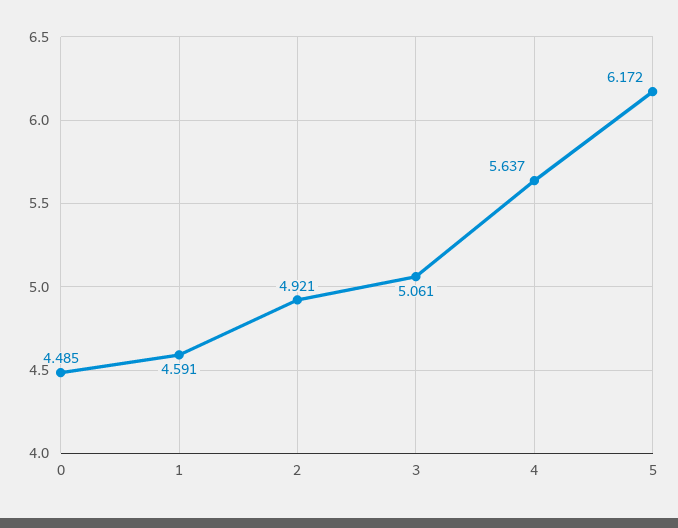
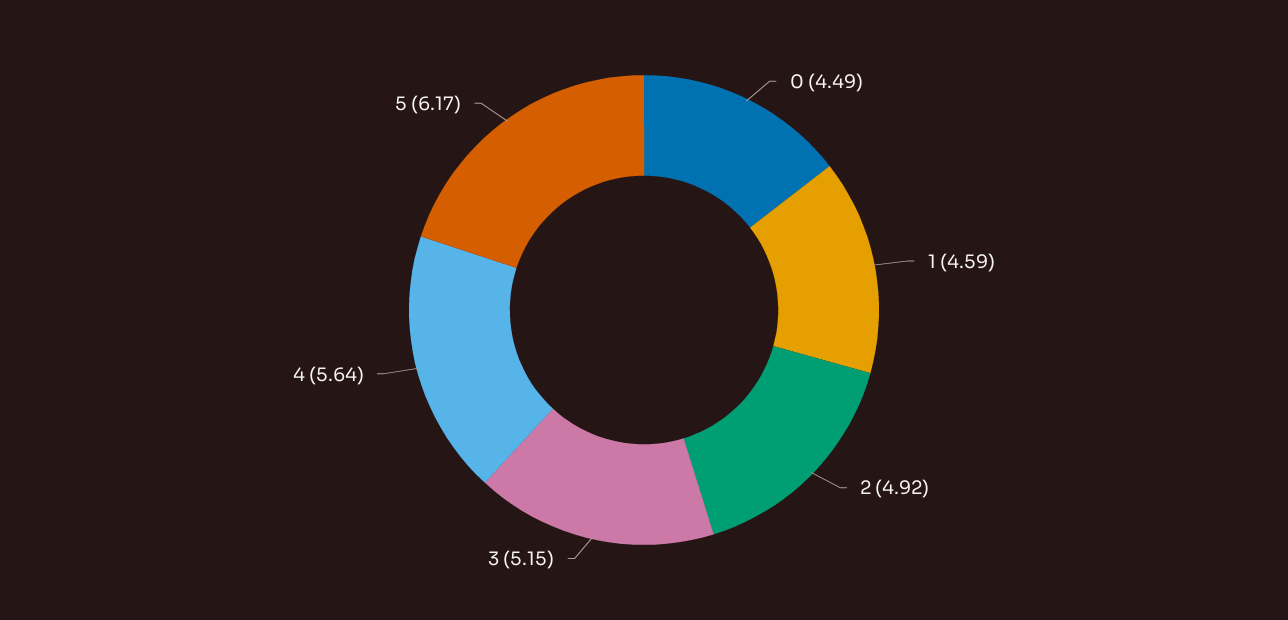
  {
    "0": 4.485,
    "1": 4.591,
    "2": 4.921,
-   "3": 5.061,
+   "3": 5.15,
    "4": 5.637,
    "5": 6.172
  }

